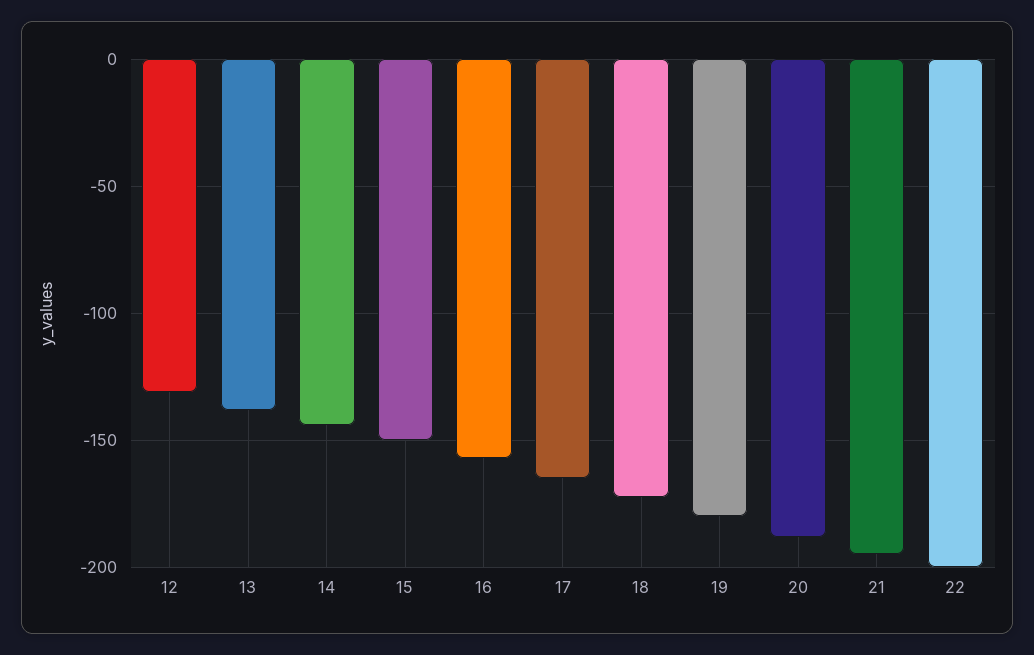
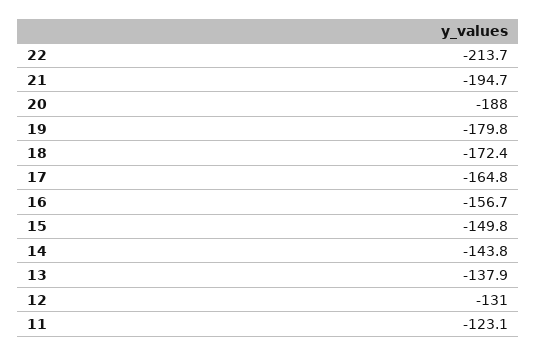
  {
    "12": -131,
    "13": -137.9,
    "14": -143.8,
    "15": -149.8,
    "16": -156.7,
    "17": -164.8,
    "18": -172.4,
    "19": -179.8,
    "20": -188,
    "21": -194.7,
-   "22": -200
+   "22": -213.7,
+   "11": -123.1
  }

